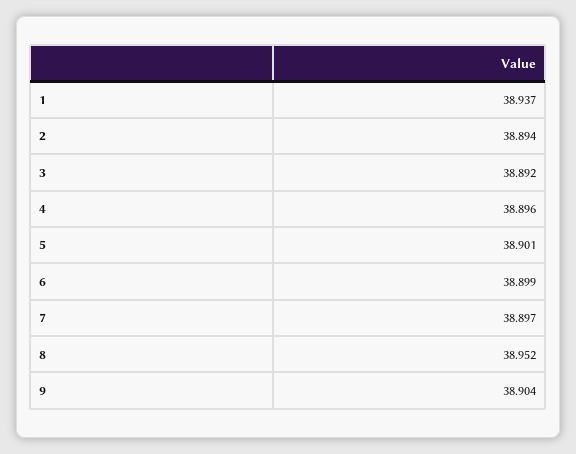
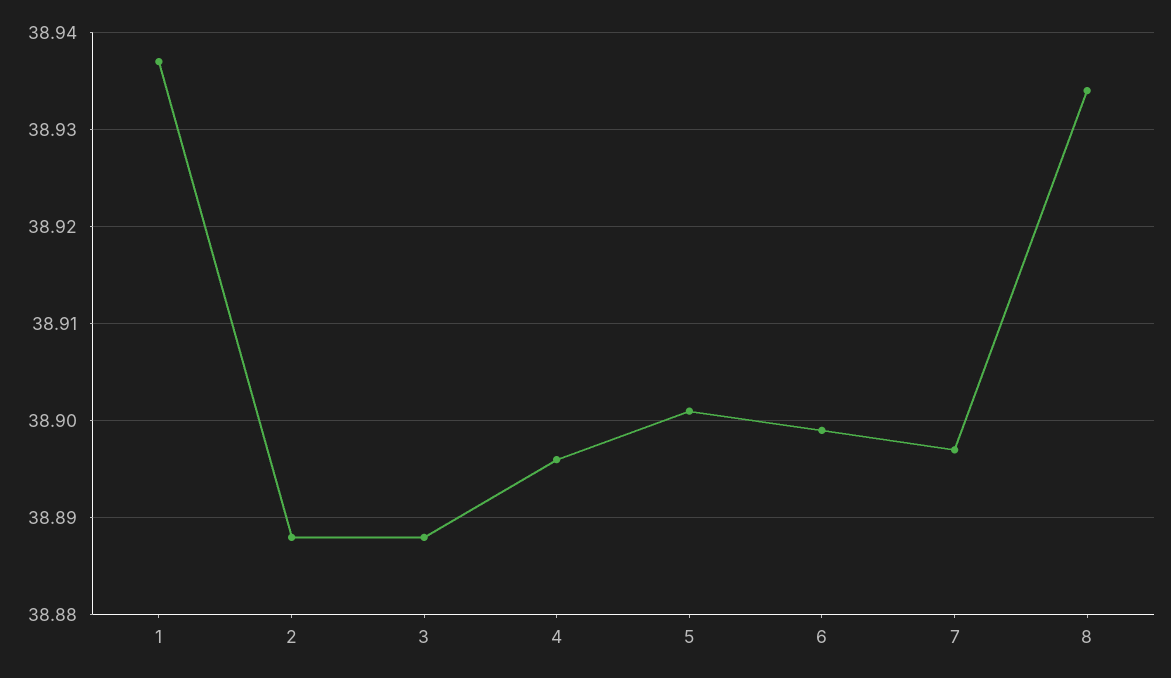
  {
    "1": 38.937,
-   "2": 38.894,
+   "2": 38.888,
-   "3": 38.892,
+   "3": 38.888,
    "4": 38.896,
    "5": 38.901,
    "6": 38.899,
    "7": 38.897,
-   "8": 38.952,
+   "8": 38.934
-   "9": 38.904
  }

